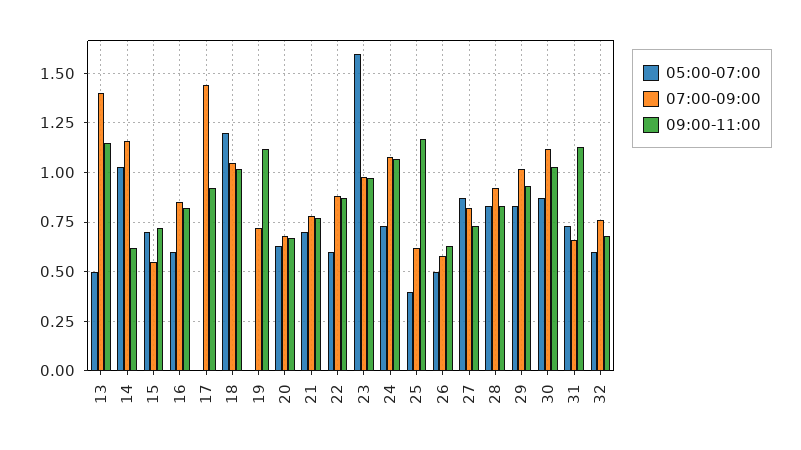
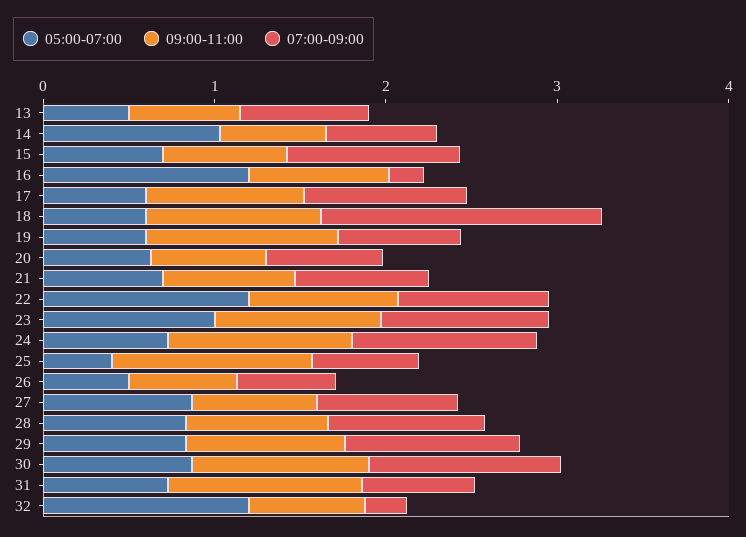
  {
    "05:00-07:00": {
      "13": 0.5,
      "14": 1.05,
      "15": 0.7,
-     "16": 0.6,
+     "16": 1.2,
-     "17": 0,
+     "17": 0.6,
-     "18": 1.2,
+     "18": 0.6,
-     "19": 0,
+     "19": 0.6,
      "20": 0.65,
      "21": 0.7,
-     "22": 0.6,
+     "22": 1.2,
-     "23": 1.6,
+     "23": 1,
      "24": 0.75,
      "25": 0.4,
      "26": 0.5,
      "27": 0.85,
      "28": 0.85,
      "29": 0.85,
      "30": 0.85,
      "31": 0.75,
-     "32": 0.6
+     "32": 1.2
    },
    "07:00-09:00": {
-     "13": 1.4,
+     "13": 0.8,
-     "14": 1.15,
+     "14": 0.6,
-     "15": 0.55,
+     "15": 1,
-     "16": 0.85,
+     "16": 0.2,
-     "17": 1.45,
+     "17": 1,
-     "18": 1.05,
+     "18": 1.6,
      "19": 0.7,
      "20": 0.7,
      "21": 0.8,
      "22": 0.9,
      "23": 1,
      "24": 1.1,
      "25": 0.6,
      "26": 0.6,
      "27": 0.8,
      "28": 0.9,
      "29": 1,
      "30": 1.1,
      "31": 0.65,
-     "32": 0.75
+     "32": 0.2
    },
    "09:00-11:00": {
-     "13": 1.15,
+     "13": 0.6,
      "14": 0.6,
      "15": 0.7,
      "16": 0.8,
      "17": 0.9,
      "18": 1,
      "19": 1.1,
      "20": 0.65,
      "21": 0.75,
      "22": 0.85,
      "23": 0.95,
      "24": 1.05,
      "25": 1.15,
      "26": 0.65,
      "27": 0.75,
      "28": 0.85,
      "29": 0.95,
      "30": 1.05,
      "31": 1.15,
      "32": 0.7
    }
  }

